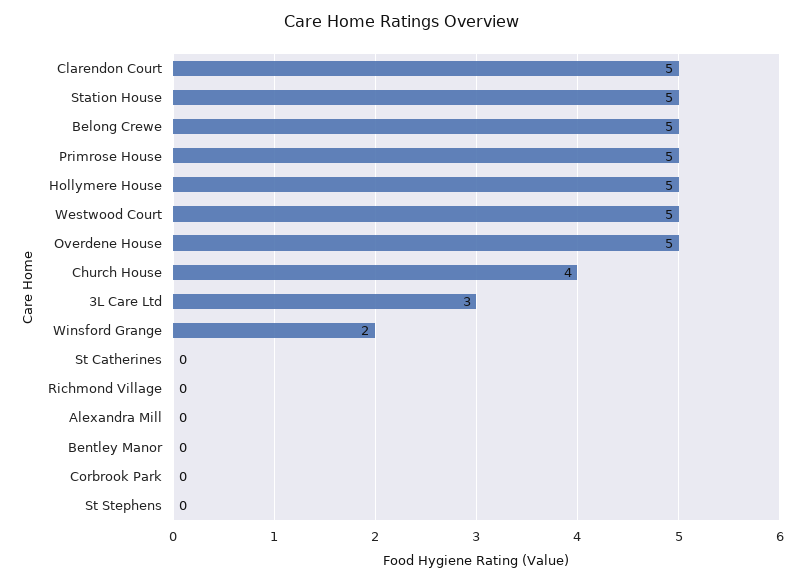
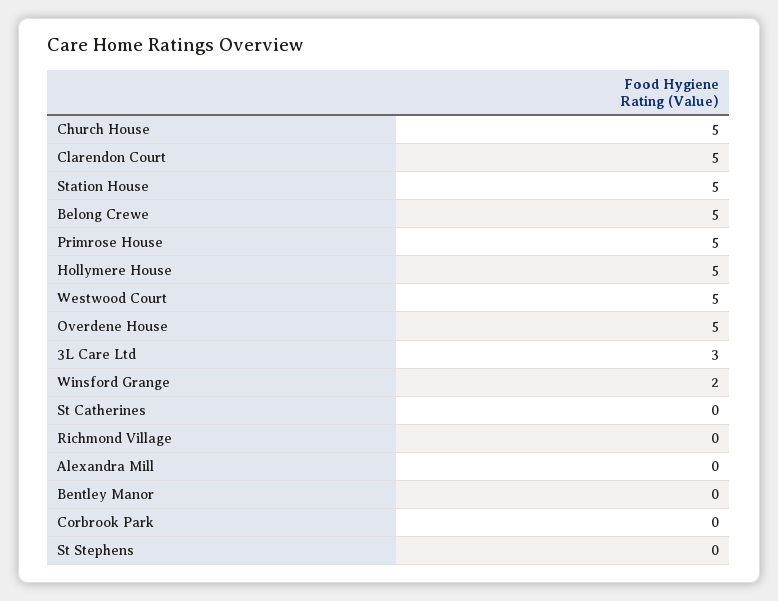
  {
    "Clarendon Court": 5,
    "Station House": 5,
    "Belong Crewe": 5,
    "Primrose House": 5,
    "Hollymere House": 5,
    "Westwood Court": 5,
    "Overdene House": 5,
-   "Church House": 4,
+   "Church House": 5,
    "3L Care Ltd": 3,
    "Winsford Grange": 2,
    "St Catherines": 0,
    "Richmond Village": 0,
    "Alexandra Mill": 0,
    "Bentley Manor": 0,
    "Corbrook Park": 0,
    "St Stephens": 0
  }

